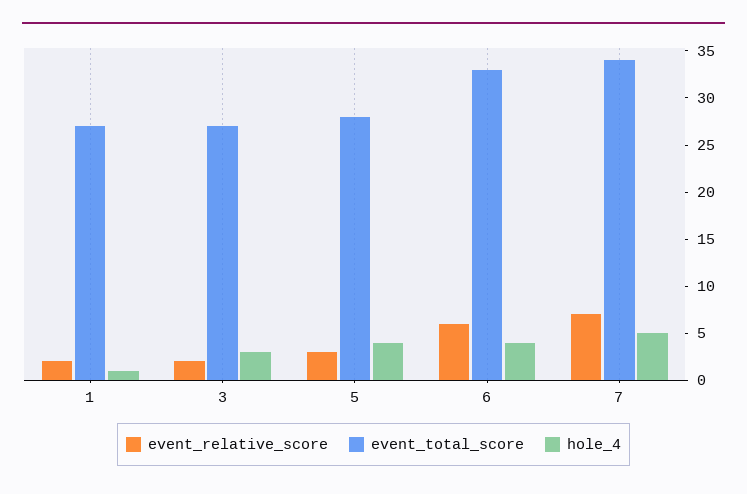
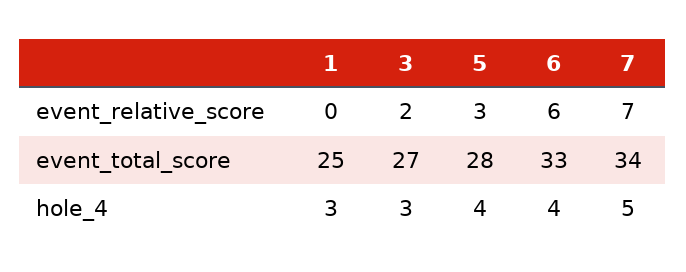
  {
    "event_relative_score": {
-     "1": 2,
+     "1": 0,
      "3": 2,
      "5": 3,
      "6": 6,
      "7": 7
    },
    "event_total_score": {
-     "1": 27,
+     "1": 25,
      "3": 27,
      "5": 28,
      "6": 33,
      "7": 34
    },
    "hole_4": {
-     "1": 1,
+     "1": 3,
      "3": 3,
      "5": 4,
      "6": 4,
      "7": 5
    }
  }

